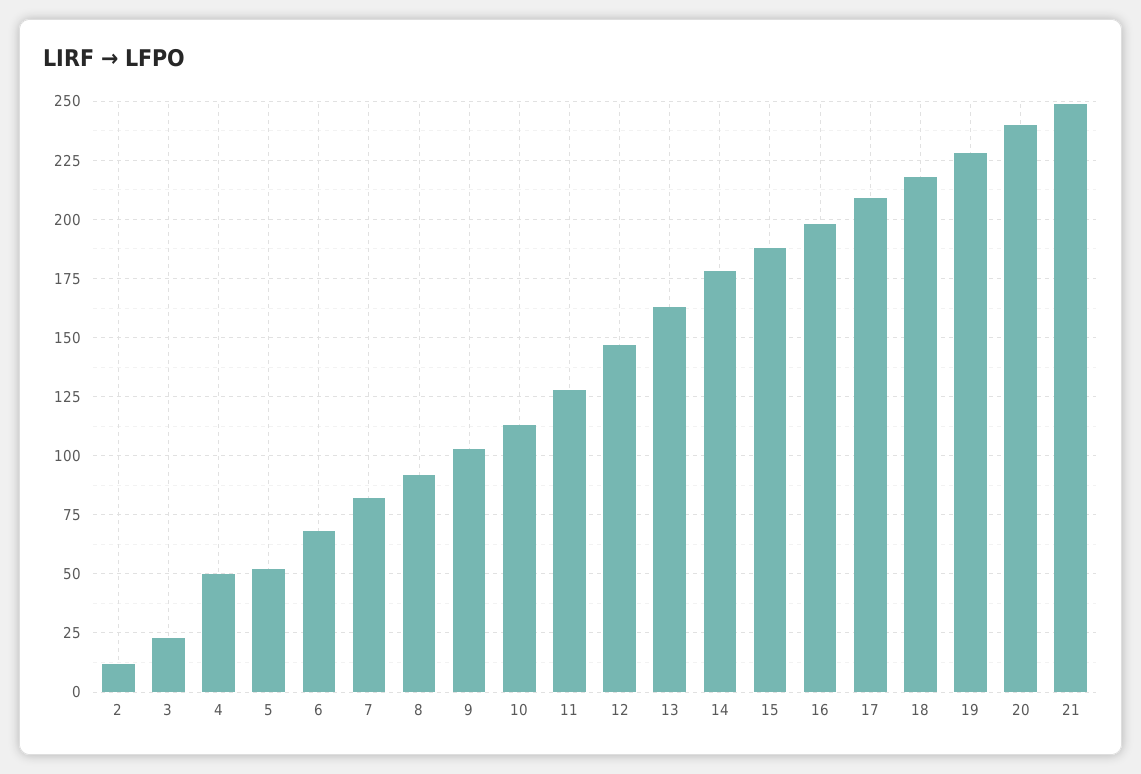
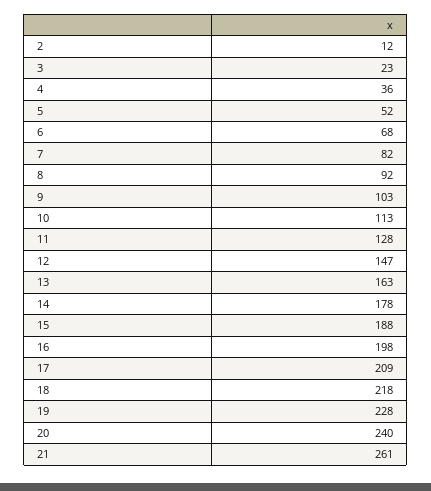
  {
    "2": 12,
    "3": 23,
-   "4": 50,
+   "4": 36,
    "5": 52,
    "6": 68,
    "7": 82,
    "8": 92,
    "9": 103,
    "10": 113,
    "11": 128,
    "12": 147,
    "13": 163,
    "14": 178,
    "15": 188,
    "16": 198,
    "17": 209,
    "18": 218,
    "19": 228,
    "20": 240,
-   "21": 250
+   "21": 261
  }

